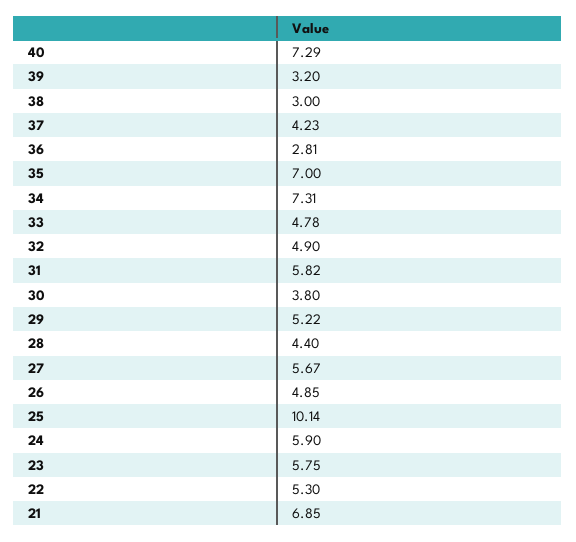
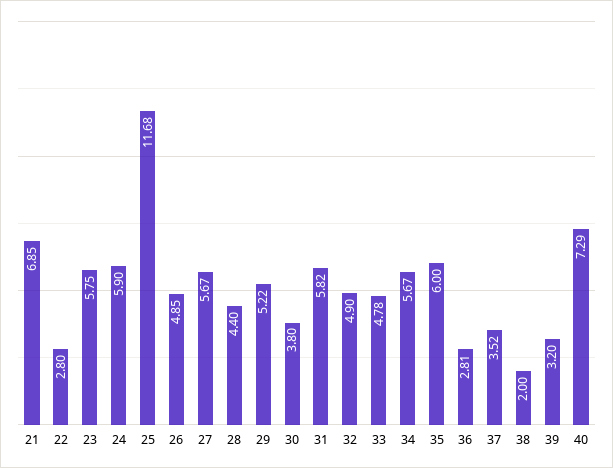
  {
    "40": 7.29,
    "39": 3.2,
-   "38": 3,
+   "38": 2,
-   "37": 4.23,
+   "37": 3.52,
    "36": 2.81,
-   "35": 7,
+   "35": 6,
-   "34": 7.31,
+   "34": 5.67,
    "33": 4.78,
    "32": 4.9,
    "31": 5.82,
    "30": 3.8,
    "29": 5.22,
    "28": 4.4,
    "27": 5.67,
    "26": 4.85,
-   "25": 10.14,
+   "25": 11.68,
    "24": 5.9,
    "23": 5.75,
-   "22": 5.3,
+   "22": 2.8,
    "21": 6.85
  }

